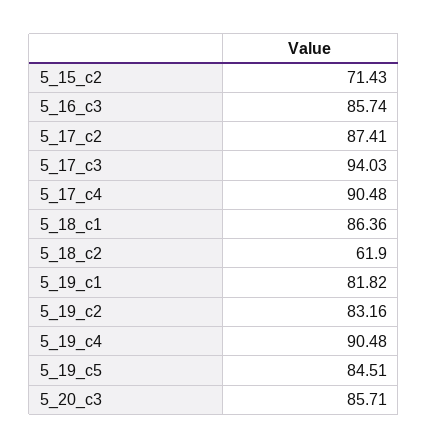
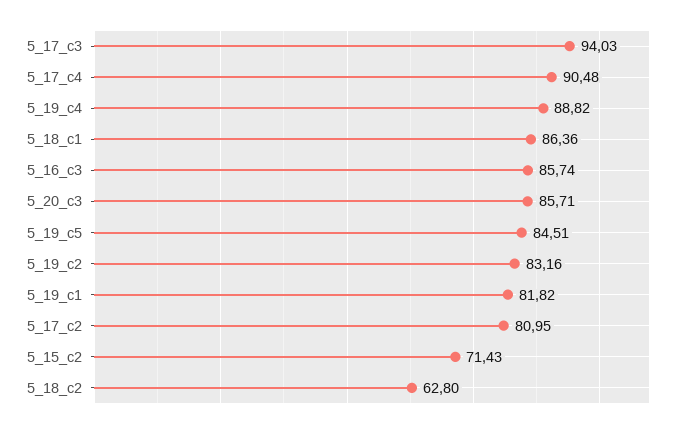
  {
    "5_15_c2": 71.43,
    "5_16_c3": 85.74,
-   "5_17_c2": 87.41,
+   "5_17_c2": 80.95,
    "5_17_c3": 94.03,
    "5_17_c4": 90.48,
    "5_18_c1": 86.36,
-   "5_18_c2": 61.9,
+   "5_18_c2": 62.8,
    "5_19_c1": 81.82,
    "5_19_c2": 83.16,
-   "5_19_c4": 90.48,
+   "5_19_c4": 88.82,
    "5_19_c5": 84.51,
    "5_20_c3": 85.71
  }

